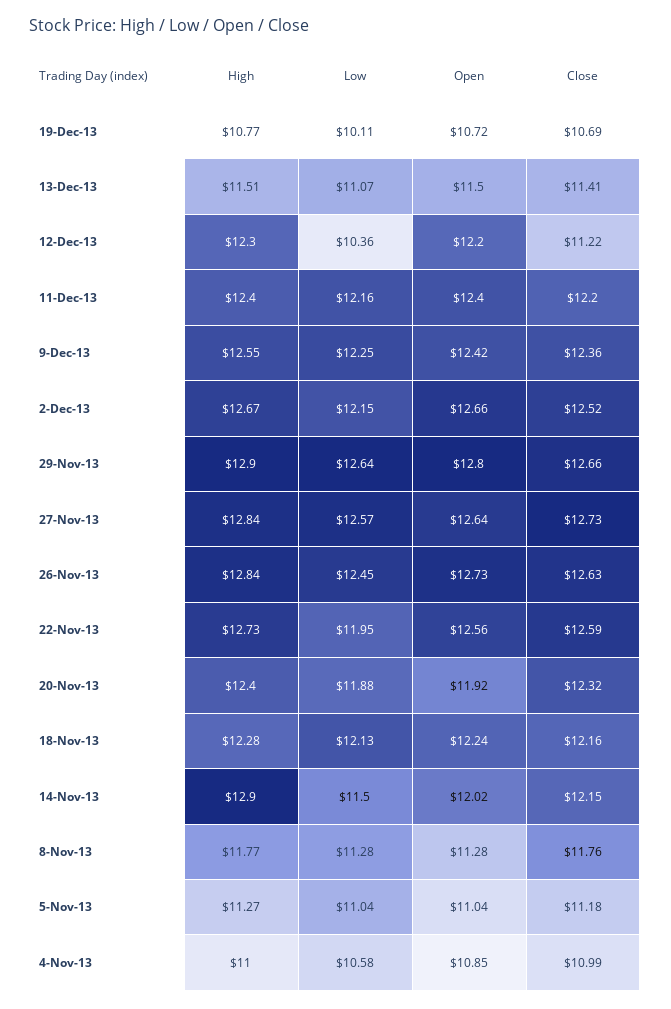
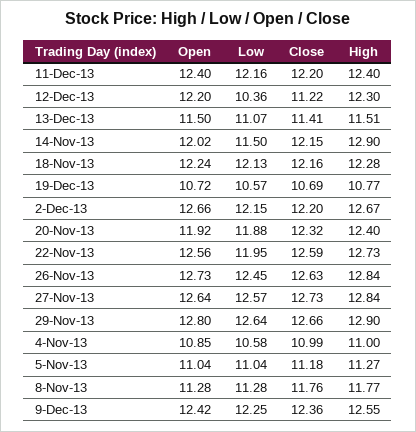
  {
    "High": {
      "19-Dec-13": 10.77,
      "13-Dec-13": 11.51,
      "12-Dec-13": 12.3,
      "11-Dec-13": 12.4,
      "9-Dec-13": 12.55,
      "2-Dec-13": 12.67,
      "29-Nov-13": 12.9,
      "27-Nov-13": 12.84,
      "26-Nov-13": 12.84,
      "22-Nov-13": 12.73,
      "20-Nov-13": 12.4,
      "18-Nov-13": 12.28,
      "14-Nov-13": 12.9,
      "8-Nov-13": 11.77,
      "5-Nov-13": 11.27,
      "4-Nov-13": 11
    },
    "Low": {
-     "19-Dec-13": 10.11,
+     "19-Dec-13": 10.57,
      "13-Dec-13": 11.07,
      "12-Dec-13": 10.36,
      "11-Dec-13": 12.16,
      "9-Dec-13": 12.25,
      "2-Dec-13": 12.15,
      "29-Nov-13": 12.64,
      "27-Nov-13": 12.57,
      "26-Nov-13": 12.45,
      "22-Nov-13": 11.95,
      "20-Nov-13": 11.88,
      "18-Nov-13": 12.13,
      "14-Nov-13": 11.5,
      "8-Nov-13": 11.28,
      "5-Nov-13": 11.04,
      "4-Nov-13": 10.58
    },
    "Open": {
      "19-Dec-13": 10.72,
      "13-Dec-13": 11.5,
      "12-Dec-13": 12.2,
      "11-Dec-13": 12.4,
      "9-Dec-13": 12.42,
      "2-Dec-13": 12.66,
      "29-Nov-13": 12.8,
      "27-Nov-13": 12.64,
      "26-Nov-13": 12.73,
      "22-Nov-13": 12.56,
      "20-Nov-13": 11.92,
      "18-Nov-13": 12.24,
      "14-Nov-13": 12.02,
      "8-Nov-13": 11.28,
      "5-Nov-13": 11.04,
      "4-Nov-13": 10.85
    },
    "Close": {
      "19-Dec-13": 10.69,
      "13-Dec-13": 11.41,
      "12-Dec-13": 11.22,
      "11-Dec-13": 12.2,
      "9-Dec-13": 12.36,
-     "2-Dec-13": 12.52,
+     "2-Dec-13": 12.2,
      "29-Nov-13": 12.66,
      "27-Nov-13": 12.73,
      "26-Nov-13": 12.63,
      "22-Nov-13": 12.59,
      "20-Nov-13": 12.32,
      "18-Nov-13": 12.16,
      "14-Nov-13": 12.15,
      "8-Nov-13": 11.76,
      "5-Nov-13": 11.18,
      "4-Nov-13": 10.99
    }
  }

